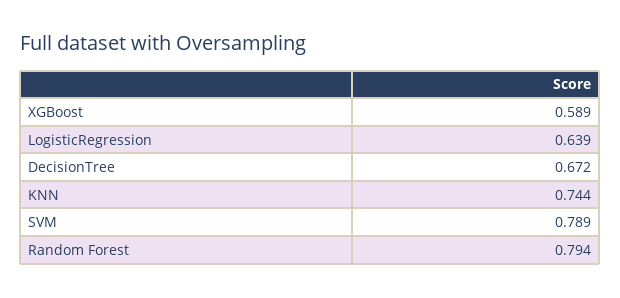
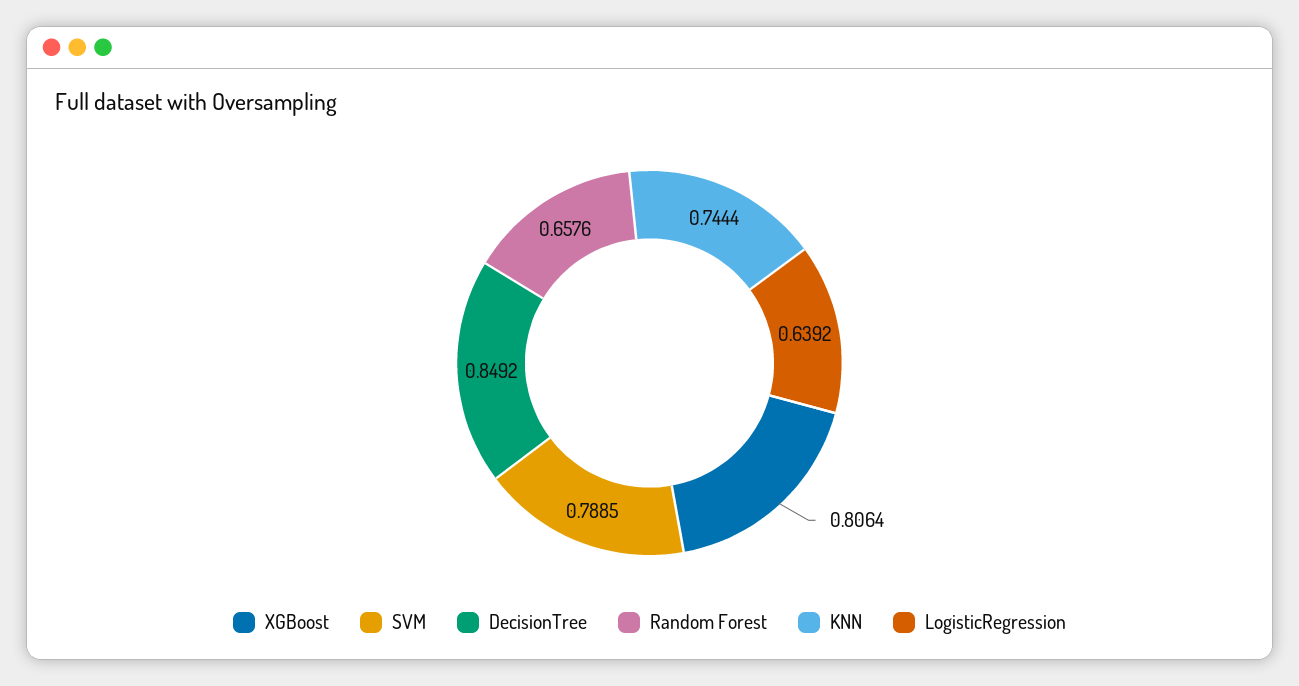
  {
-   "XGBoost": 0.589,
+   "XGBoost": 0.8064,
    "LogisticRegression": 0.6392,
-   "DecisionTree": 0.672,
+   "DecisionTree": 0.8492,
    "KNN": 0.7444,
    "SVM": 0.7885,
-   "Random Forest": 0.794
+   "Random Forest": 0.6576
  }

